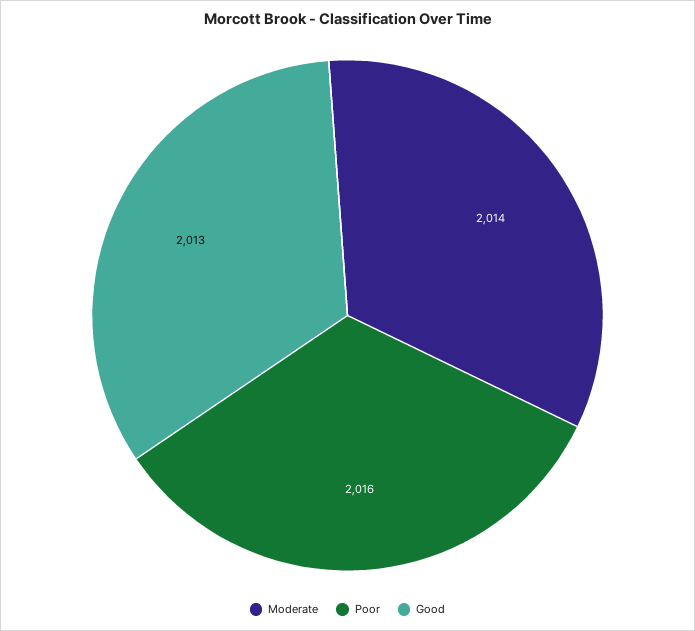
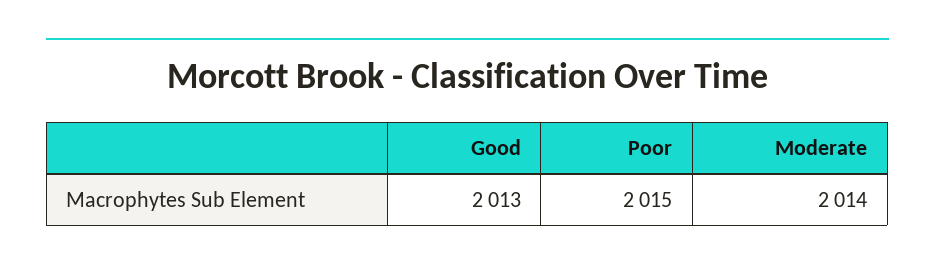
  {
    "Moderate": 2014,
-   "Poor": 2016,
+   "Poor": 2015,
    "Good": 2013
  }

